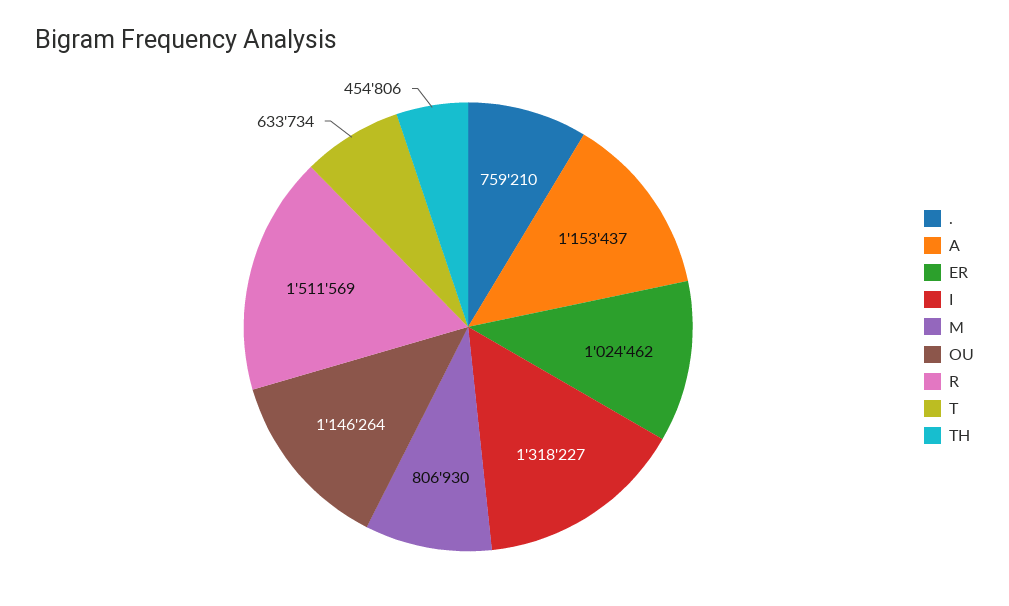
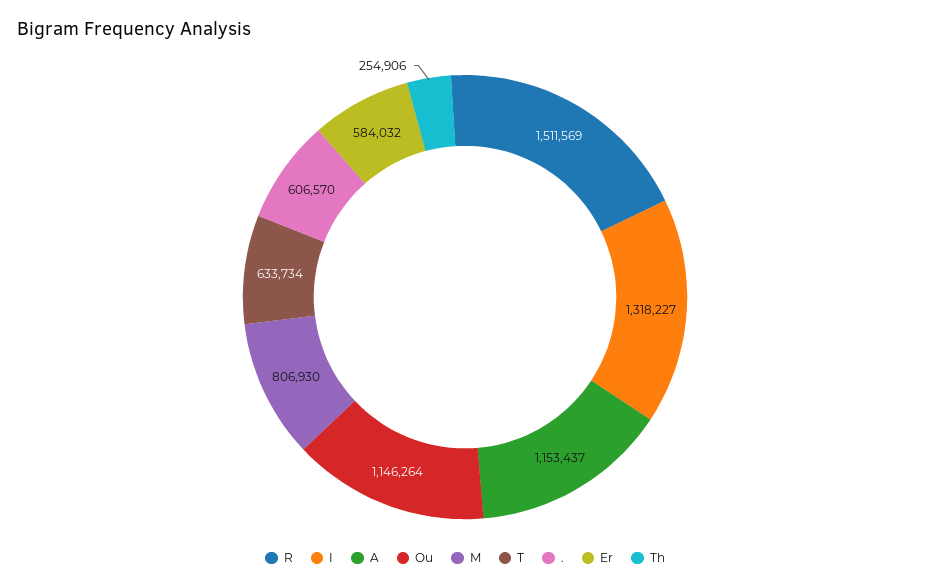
  {
-   ".": 759210,
+   ".": 606570,
    "A": 1153437,
-   "ER": 1024462,
+   "ER": 584032,
    "I": 1318227,
    "M": 806930,
    "OU": 1146264,
    "R": 1511569,
    "T": 633734,
-   "TH": 454806
+   "TH": 254906
  }

